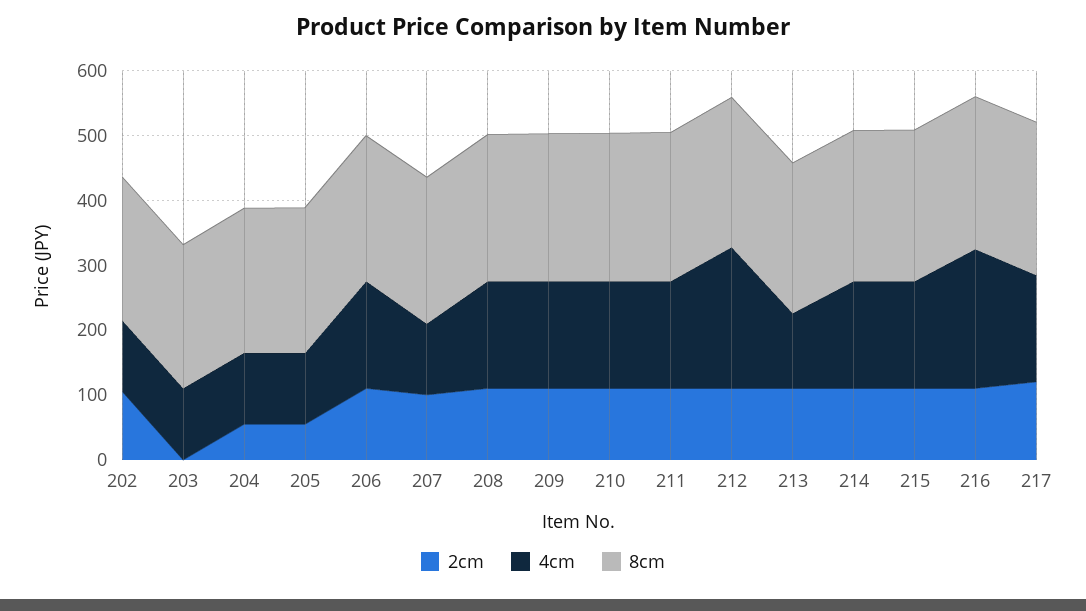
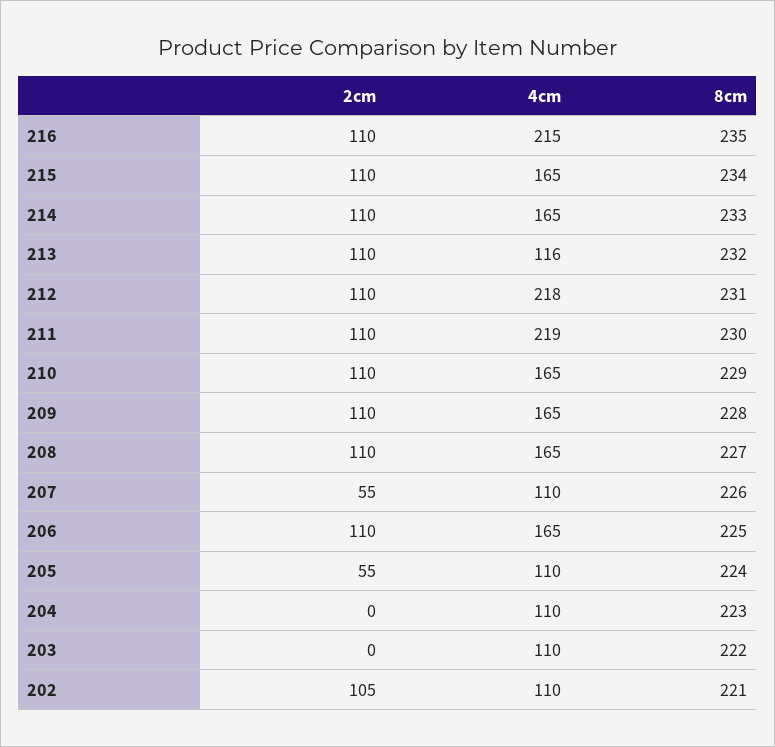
  {
    "2cm": {
      "202": 105,
      "203": 0,
-     "204": 60,
+     "204": 0,
      "205": 55,
      "206": 110,
-     "207": 100,
+     "207": 55,
      "208": 110,
      "209": 110,
      "210": 110,
      "211": 110,
      "212": 110,
      "213": 110,
      "214": 110,
      "215": 110,
-     "216": 110,
+     "216": 110
-     "217": 120
    },
    "4cm": {
      "202": 110,
      "203": 110,
      "204": 110,
      "205": 110,
      "206": 165,
      "207": 110,
      "208": 165,
      "209": 165,
      "210": 165,
-     "211": 160,
+     "211": 219,
      "212": 218,
      "213": 116,
      "214": 165,
      "215": 165,
-     "216": 215,
+     "216": 215
-     "217": 160
    },
    "8cm": {
      "202": 221,
      "203": 222,
      "204": 223,
      "205": 224,
      "206": 225,
      "207": 226,
      "208": 227,
      "209": 228,
      "210": 229,
      "211": 230,
      "212": 231,
      "213": 232,
      "214": 233,
      "215": 234,
-     "216": 235,
+     "216": 235
-     "217": 240
    }
  }

